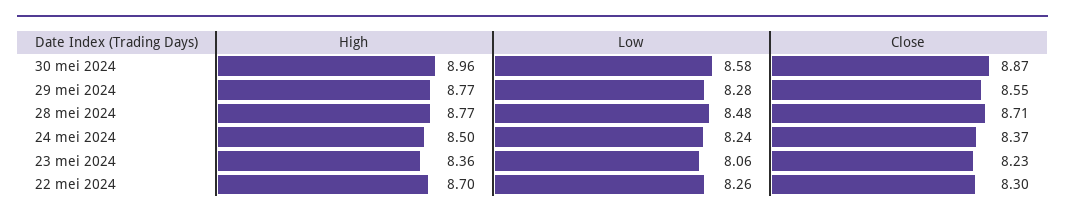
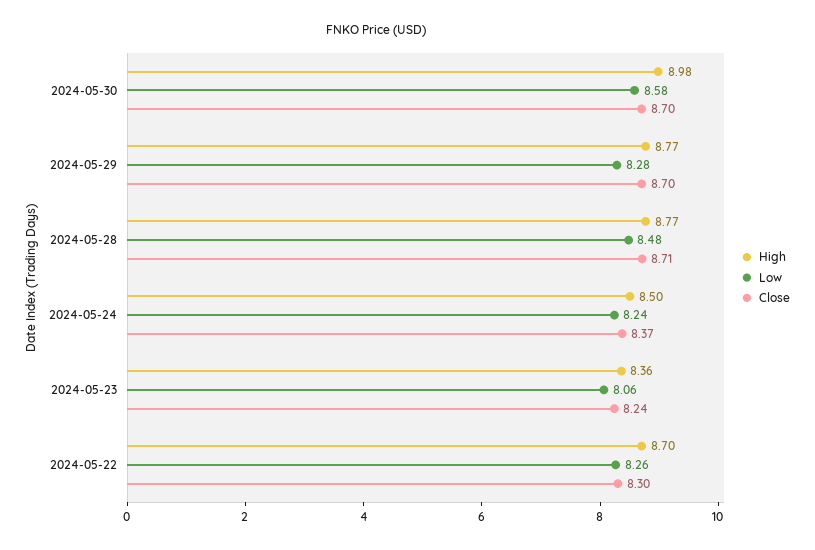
  {
    "High": {
-     "30 mei 2024": 8.96,
+     "30 mei 2024": 8.98,
      "29 mei 2024": 8.77,
      "28 mei 2024": 8.77,
      "24 mei 2024": 8.5,
      "23 mei 2024": 8.36,
      "22 mei 2024": 8.7
    },
    "Low": {
      "30 mei 2024": 8.58,
      "29 mei 2024": 8.28,
      "28 mei 2024": 8.48,
      "24 mei 2024": 8.24,
      "23 mei 2024": 8.06,
      "22 mei 2024": 8.26
    },
    "Close": {
-     "30 mei 2024": 8.87,
+     "30 mei 2024": 8.7,
-     "29 mei 2024": 8.55,
+     "29 mei 2024": 8.7,
      "28 mei 2024": 8.71,
      "24 mei 2024": 8.37,
-     "23 mei 2024": 8.23,
+     "23 mei 2024": 8.24,
      "22 mei 2024": 8.3
    }
  }

